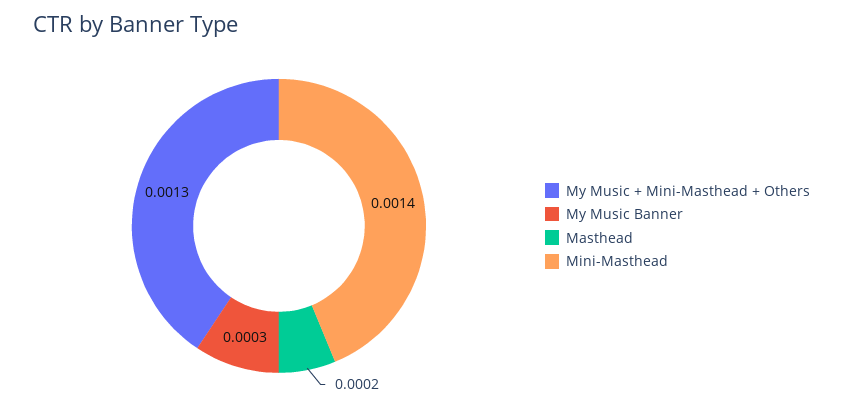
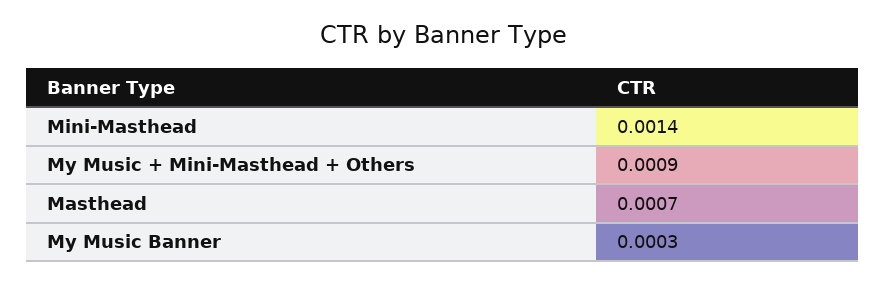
  {
-   "My Music + Mini-Masthead + Others": 0.0013,
+   "My Music + Mini-Masthead + Others": 0.0009,
    "My Music Banner": 0.0003,
-   "Masthead": 0.0002,
+   "Masthead": 0.0007,
    "Mini-Masthead": 0.0014
  }

